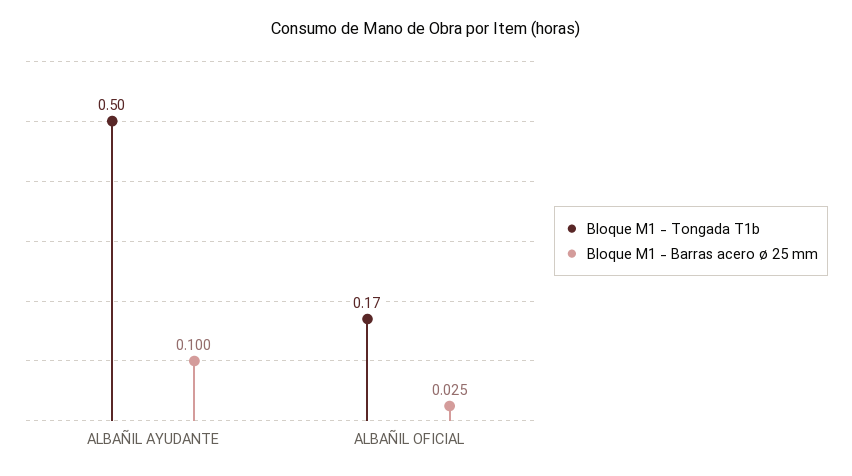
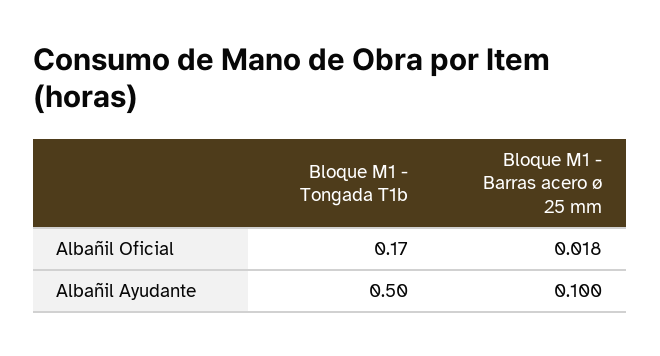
  {
    "Bloque M1 - Tongada T1b": {
      "ALBAÑIL AYUDANTE": 0.5,
      "ALBAÑIL OFICIAL": 0.17
    },
    "Bloque M1 - Barras acero ø 25 mm": {
      "ALBAÑIL AYUDANTE": 0.1,
-     "ALBAÑIL OFICIAL": 0.025
+     "ALBAÑIL OFICIAL": 0.018
    }
  }

